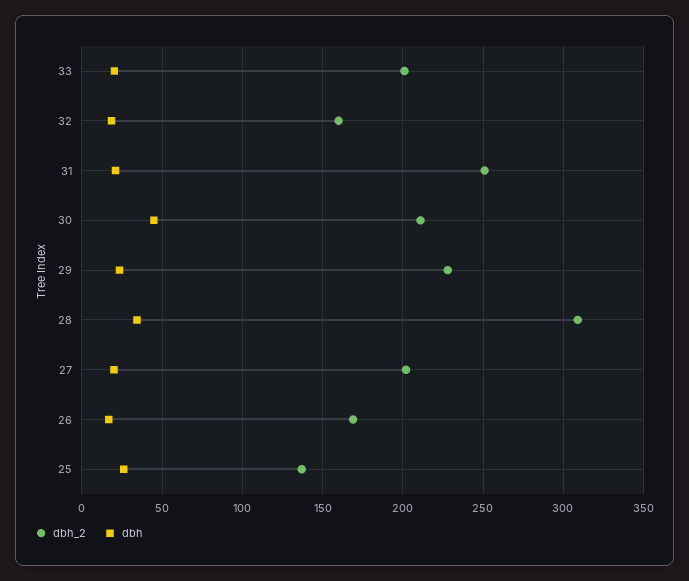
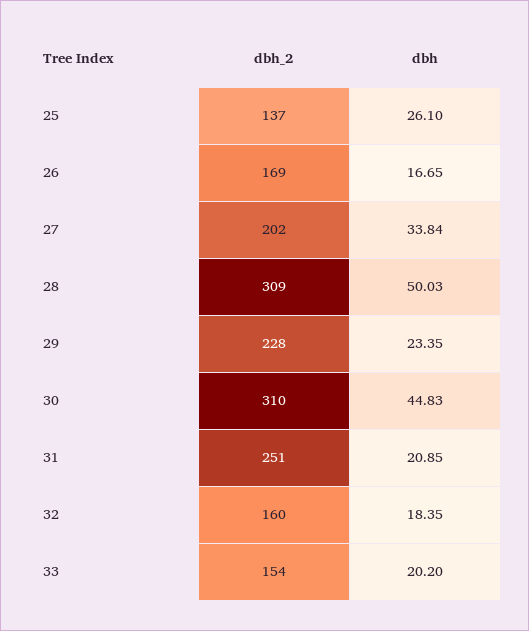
  {
    "dbh_2": {
-     "33": 200,
+     "33": 154,
      "32": 160,
      "31": 251,
-     "30": 210,
+     "30": 310,
      "29": 228,
      "28": 309,
      "27": 202,
      "26": 169,
      "25": 137
    },
    "dbh": {
      "33": 20.2,
      "32": 18.35,
      "31": 20.85,
      "30": 44.83,
      "29": 23.35,
-     "28": 35,
+     "28": 50.03,
-     "27": 20,
+     "27": 33.84,
      "26": 16.65,
      "25": 26.1
    }
  }

